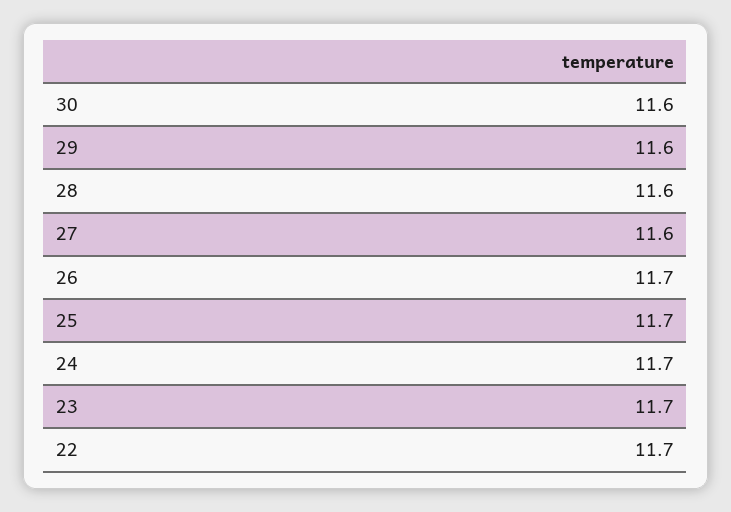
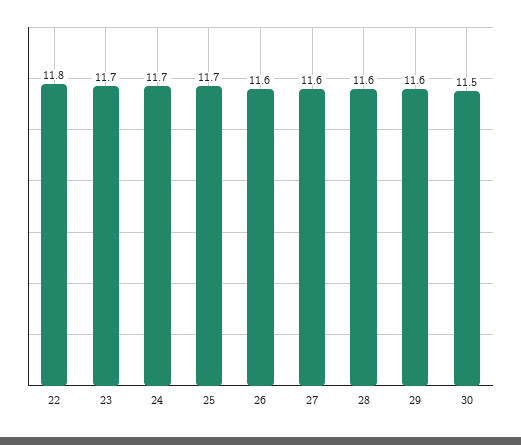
  {
-   "30": 11.6,
+   "30": 11.5,
    "29": 11.6,
    "28": 11.6,
    "27": 11.6,
-   "26": 11.7,
+   "26": 11.6,
    "25": 11.7,
    "24": 11.7,
    "23": 11.7,
-   "22": 11.7
+   "22": 11.8
  }

